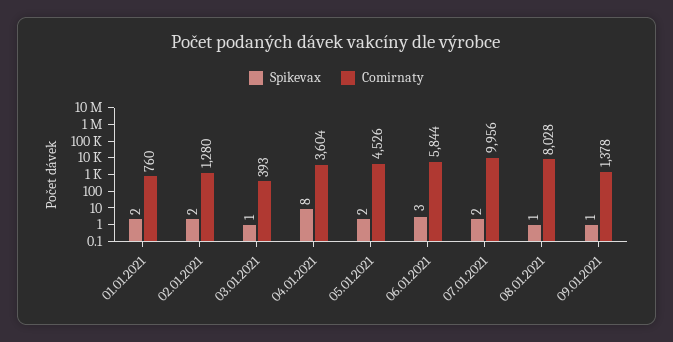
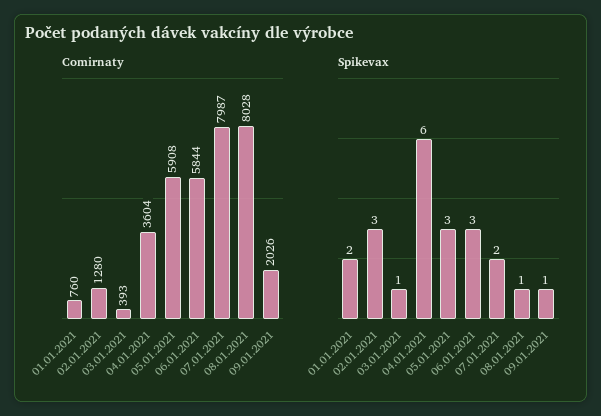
  {
    "Spikevax": {
      "01.01.2021": 2,
-     "02.01.2021": 2,
+     "02.01.2021": 3,
      "03.01.2021": 1,
-     "04.01.2021": 8,
+     "04.01.2021": 6,
-     "05.01.2021": 2,
+     "05.01.2021": 3,
      "06.01.2021": 3,
      "07.01.2021": 2,
      "08.01.2021": 1,
      "09.01.2021": 1
    },
    "Comirnaty": {
      "01.01.2021": 760,
      "02.01.2021": 1280,
      "03.01.2021": 393,
      "04.01.2021": 3604,
-     "05.01.2021": 4526,
+     "05.01.2021": 5908,
      "06.01.2021": 5844,
-     "07.01.2021": 9956,
+     "07.01.2021": 7987,
      "08.01.2021": 8028,
-     "09.01.2021": 1378
+     "09.01.2021": 2026
    }
  }

